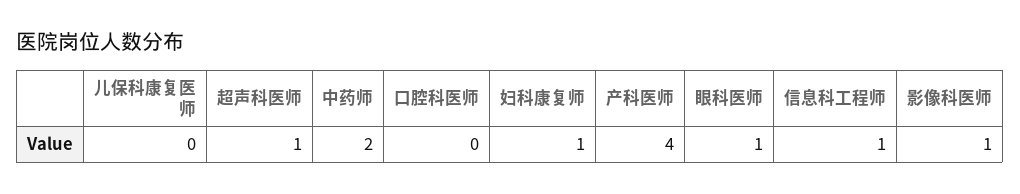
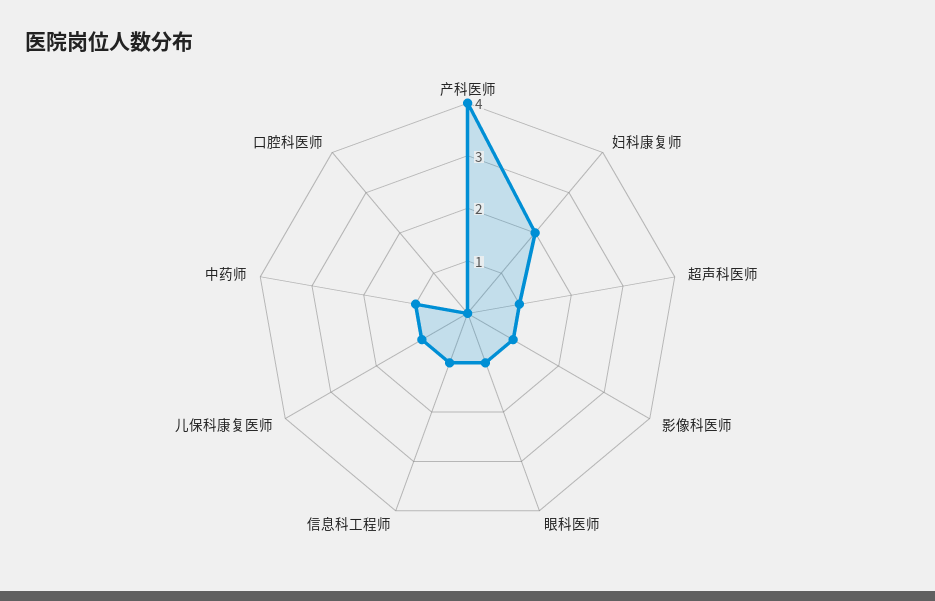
  {
-   "儿保科康复医师": 0,
+   "儿保科康复医师": 1,
    "超声科医师": 1,
-   "中药师": 2,
+   "中药师": 1,
    "口腔科医师": 0,
-   "妇科康复师": 1,
+   "妇科康复师": 2,
    "产科医师": 4,
    "眼科医师": 1,
    "信息科工程师": 1,
    "影像科医师": 1
  }

